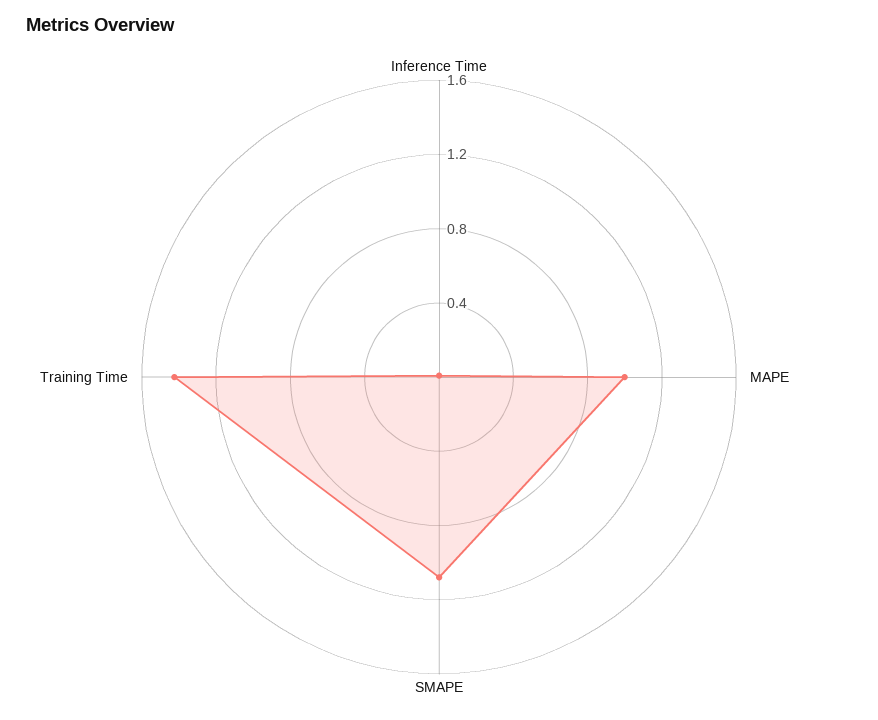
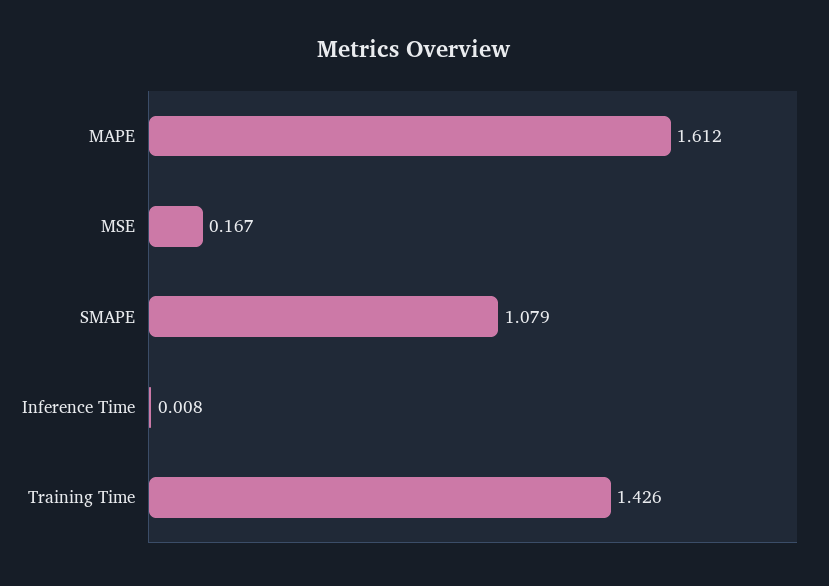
  {
    "Inference Time": 0.008,
-   "MAPE": 1,
+   "MAPE": 1.612,
    "SMAPE": 1.079,
-   "Training Time": 1.426
+   "Training Time": 1.426,
+   "MSE": 0.167
  }

